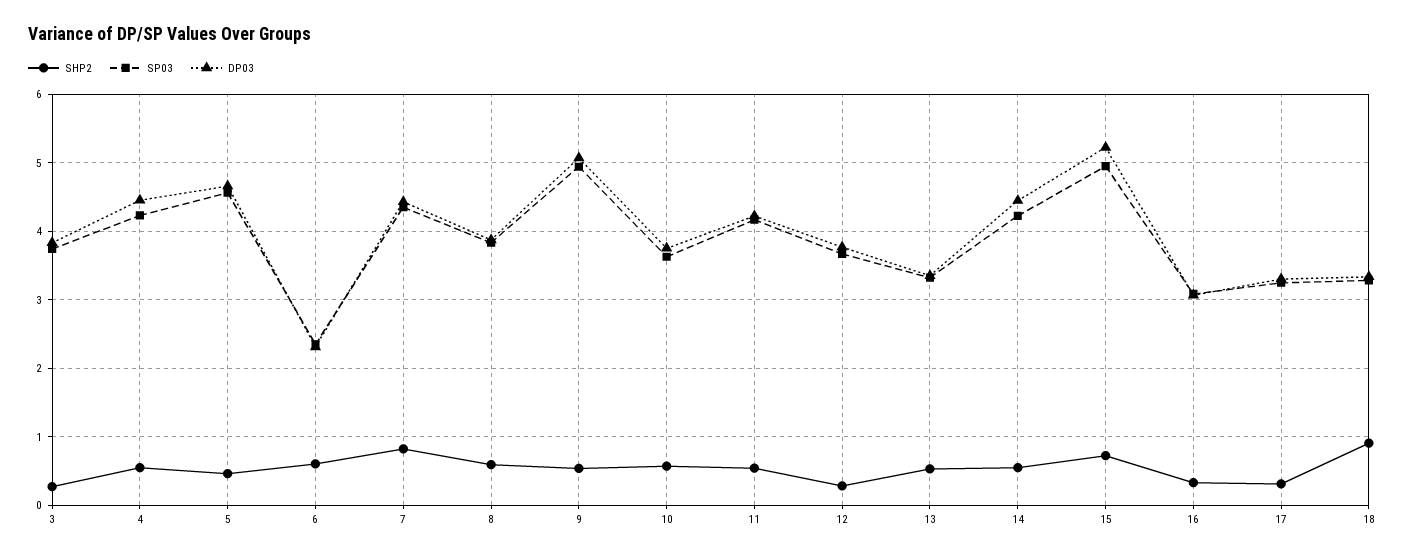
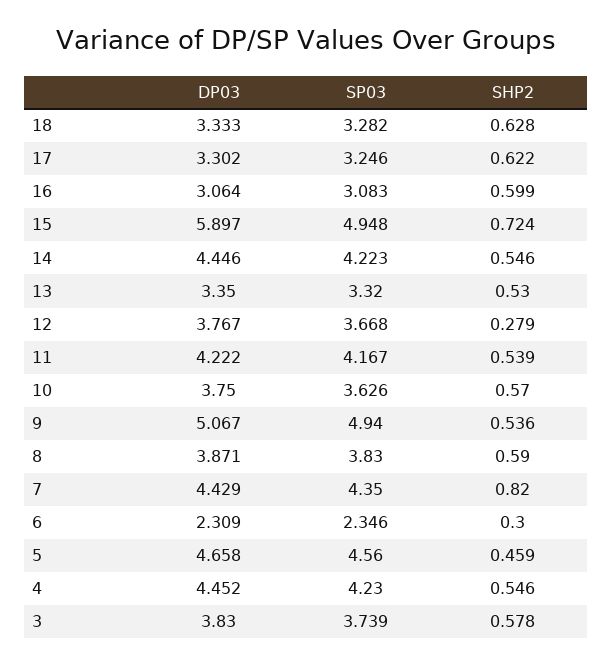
  {
    "SHP2": {
-     "3": 0.3,
+     "3": 0.578,
      "4": 0.546,
      "5": 0.459,
-     "6": 0.6,
+     "6": 0.3,
      "7": 0.82,
      "8": 0.59,
      "9": 0.536,
      "10": 0.57,
      "11": 0.539,
      "12": 0.279,
      "13": 0.53,
      "14": 0.546,
      "15": 0.724,
-     "16": 0.3,
+     "16": 0.599,
-     "17": 0.3,
+     "17": 0.622,
-     "18": 0.9
+     "18": 0.628
    },
    "SP03": {
      "3": 3.739,
      "4": 4.23,
      "5": 4.56,
      "6": 2.346,
      "7": 4.35,
      "8": 3.83,
      "9": 4.94,
      "10": 3.626,
      "11": 4.167,
      "12": 3.668,
      "13": 3.32,
      "14": 4.223,
      "15": 4.948,
      "16": 3.083,
      "17": 3.246,
      "18": 3.282
    },
    "DP03": {
      "3": 3.83,
      "4": 4.452,
      "5": 4.658,
      "6": 2.309,
      "7": 4.429,
      "8": 3.871,
      "9": 5.067,
      "10": 3.75,
      "11": 4.222,
      "12": 3.767,
      "13": 3.35,
      "14": 4.446,
-     "15": 5.2,
+     "15": 5.897,
      "16": 3.064,
      "17": 3.302,
      "18": 3.333
    }
  }

